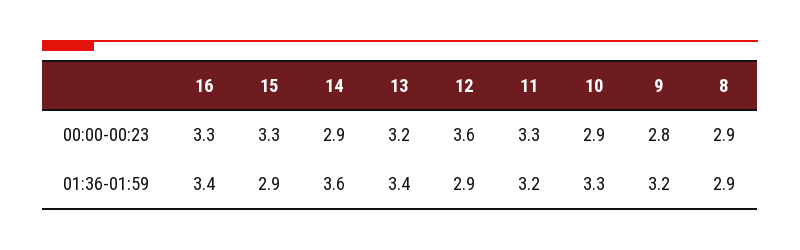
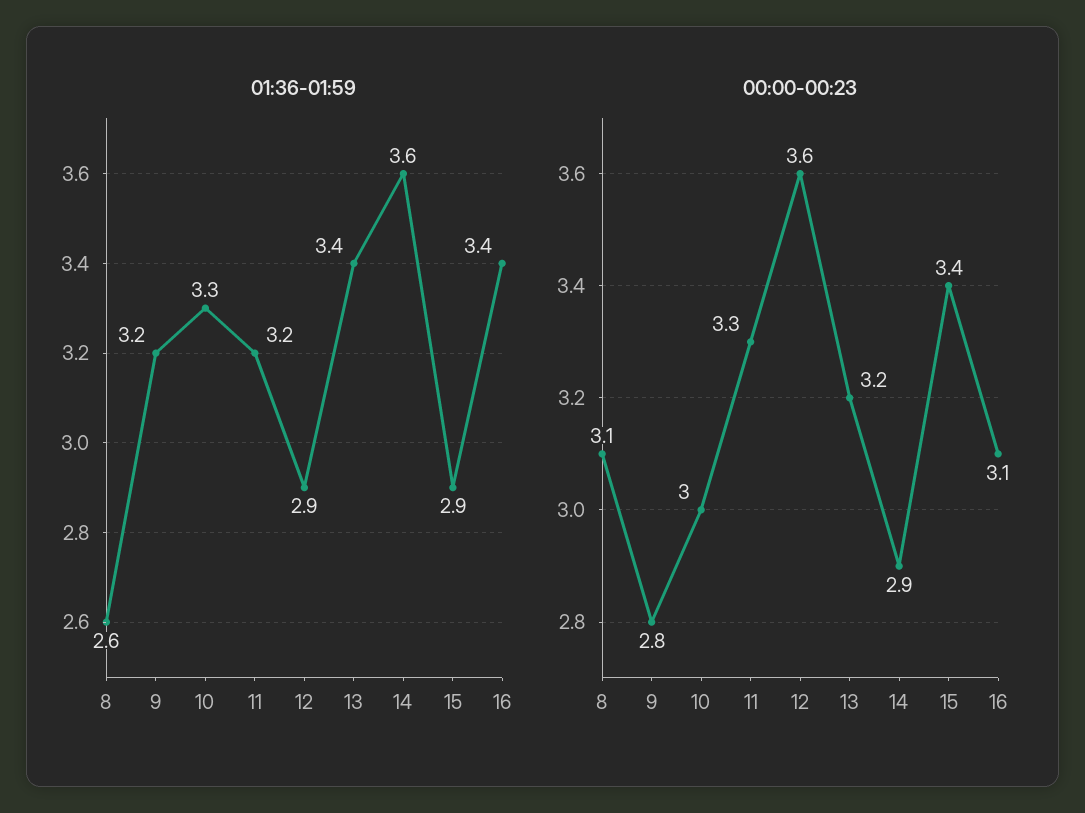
  {
    "00:00-00:23": {
-     "16": 3.3,
+     "16": 3.1,
-     "15": 3.3,
+     "15": 3.4,
      "14": 2.9,
      "13": 3.2,
      "12": 3.6,
      "11": 3.3,
-     "10": 2.9,
+     "10": 3,
      "9": 2.8,
-     "8": 2.9
+     "8": 3.1
    },
    "01:36-01:59": {
      "16": 3.4,
      "15": 2.9,
      "14": 3.6,
      "13": 3.4,
      "12": 2.9,
      "11": 3.2,
      "10": 3.3,
      "9": 3.2,
-     "8": 2.9
+     "8": 2.6
    }
  }

